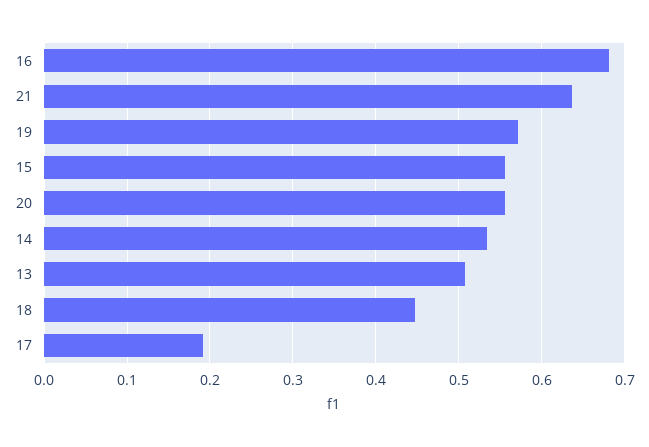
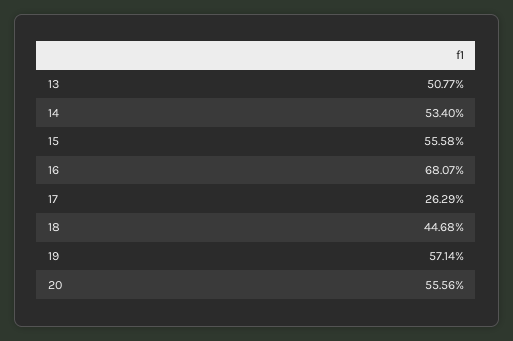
  {
    "16": 0.6807,
-   "21": 0.64,
    "19": 0.5714,
    "15": 0.5558,
    "20": 0.5556,
    "14": 0.534,
    "13": 0.5077,
    "18": 0.4468,
-   "17": 0.19
+   "17": 0.2629
  }

